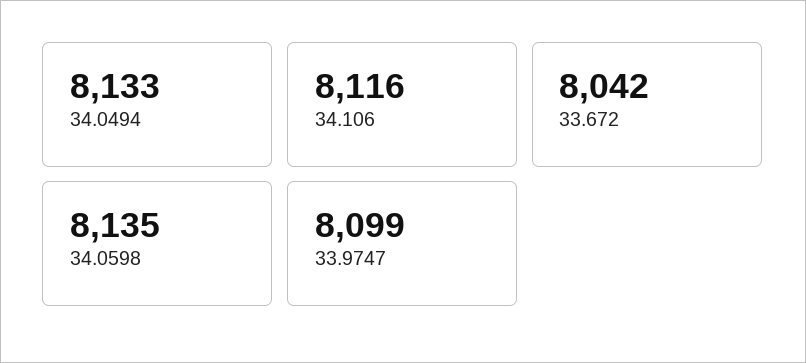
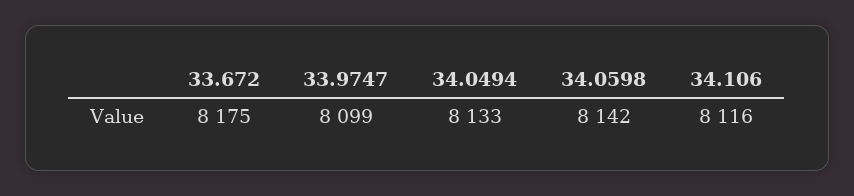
  {
    "34.0494": 8133,
    "34.106": 8116,
-   "33.672": 8042,
+   "33.672": 8175,
-   "34.0598": 8135,
+   "34.0598": 8142,
    "33.9747": 8099
  }

